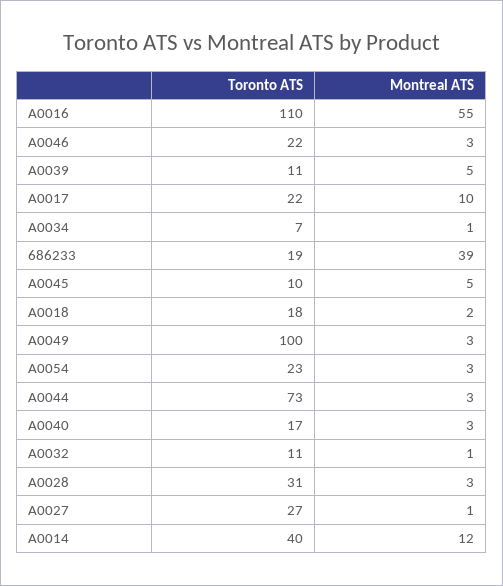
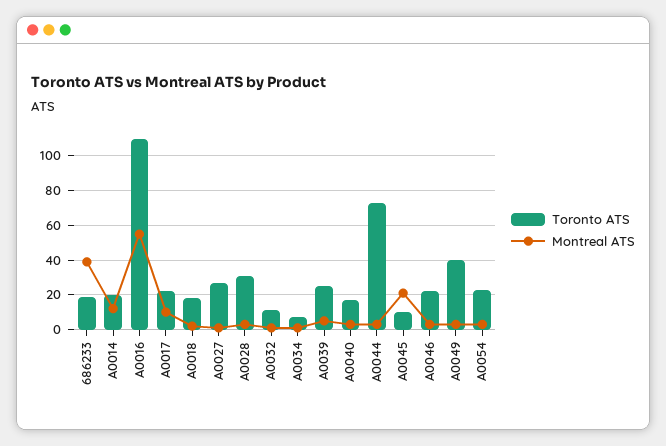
  {
    "Toronto ATS": {
      "A0016": 110,
      "A0046": 22,
-     "A0039": 11,
+     "A0039": 25,
      "A0017": 22,
      "A0034": 7,
      "686233": 19,
      "A0045": 10,
      "A0018": 18,
-     "A0049": 100,
+     "A0049": 40,
      "A0054": 23,
      "A0044": 73,
      "A0040": 17,
      "A0032": 11,
      "A0028": 31,
      "A0027": 27,
-     "A0014": 40
+     "A0014": 20
    },
    "Montreal ATS": {
      "A0016": 55,
      "A0046": 3,
      "A0039": 5,
      "A0017": 10,
      "A0034": 1,
      "686233": 39,
-     "A0045": 5,
+     "A0045": 20,
      "A0018": 2,
      "A0049": 3,
      "A0054": 3,
      "A0044": 3,
      "A0040": 3,
      "A0032": 1,
      "A0028": 3,
      "A0027": 1,
      "A0014": 12
    }
  }

